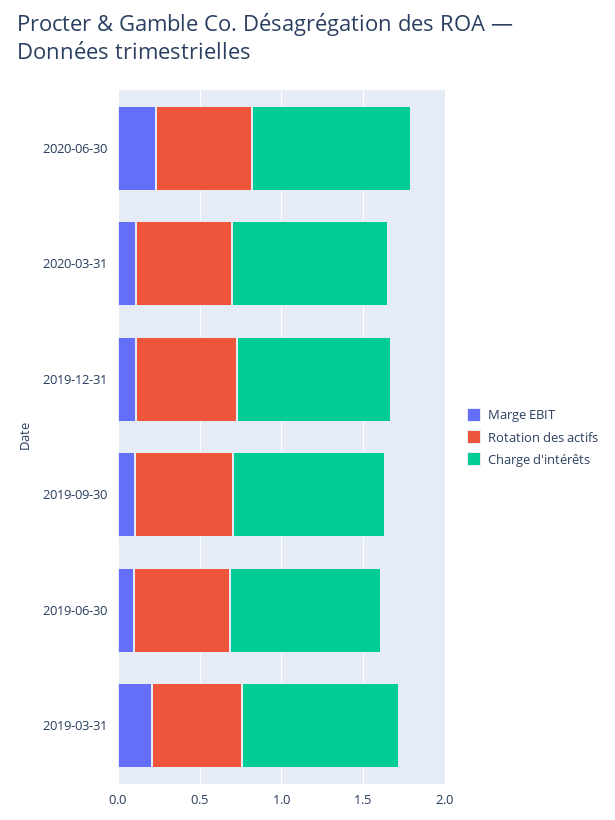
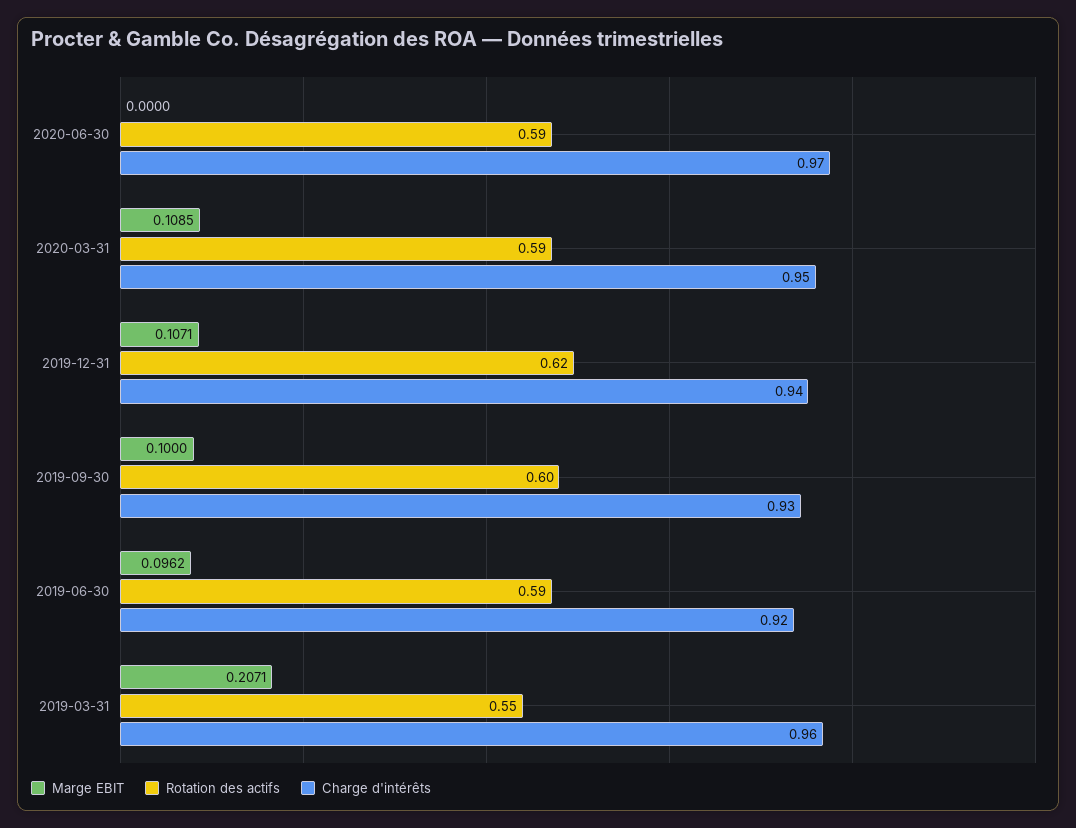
  {
    "Marge EBIT": {
-     "2020-06-30": 0.2,
+     "2020-06-30": 0,
      "2020-03-31": 0.1085,
      "2019-12-31": 0.1071,
      "2019-09-30": 0.1,
      "2019-06-30": 0.0962,
      "2019-03-31": 0.2071
    },
    "Rotation des actifs": {
      "2020-06-30": 0.59,
      "2020-03-31": 0.59,
      "2019-12-31": 0.62,
      "2019-09-30": 0.6,
      "2019-06-30": 0.59,
      "2019-03-31": 0.55
    },
    "Charge d'intérêts": {
      "2020-06-30": 0.97,
      "2020-03-31": 0.95,
      "2019-12-31": 0.94,
      "2019-09-30": 0.93,
      "2019-06-30": 0.92,
      "2019-03-31": 0.96
    }
  }

